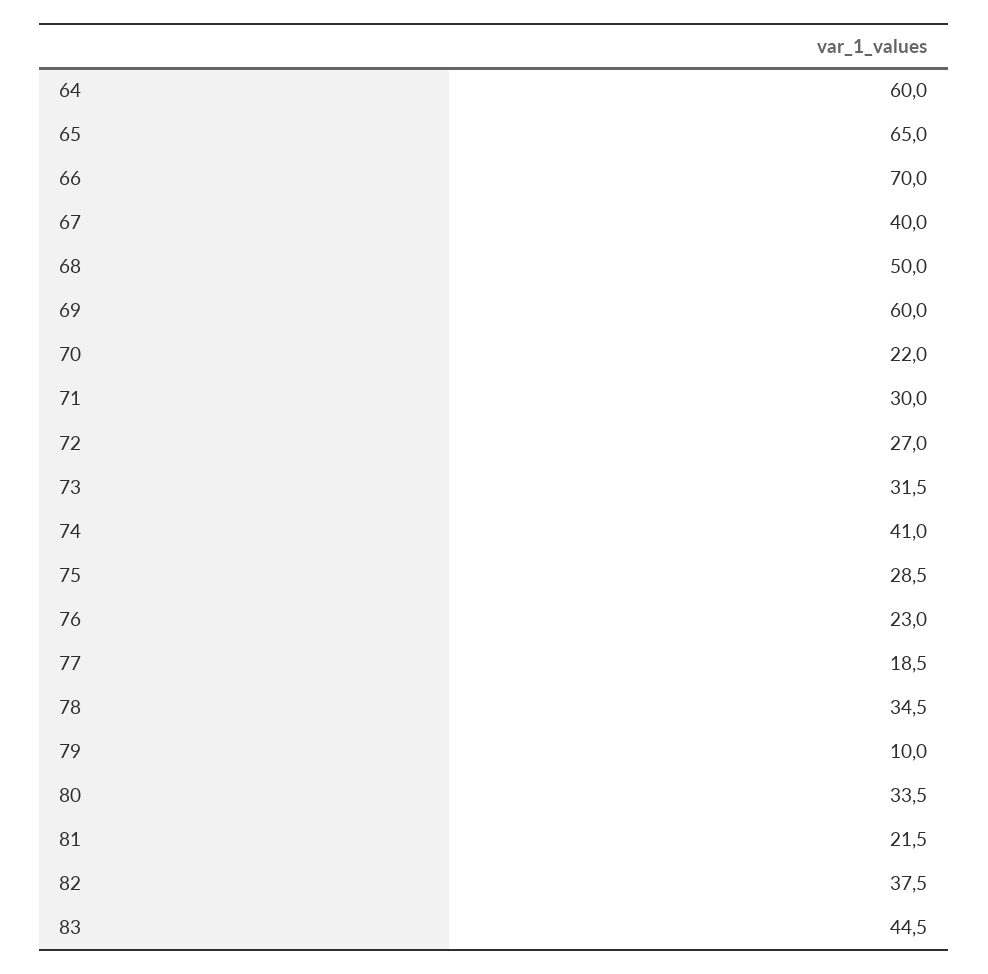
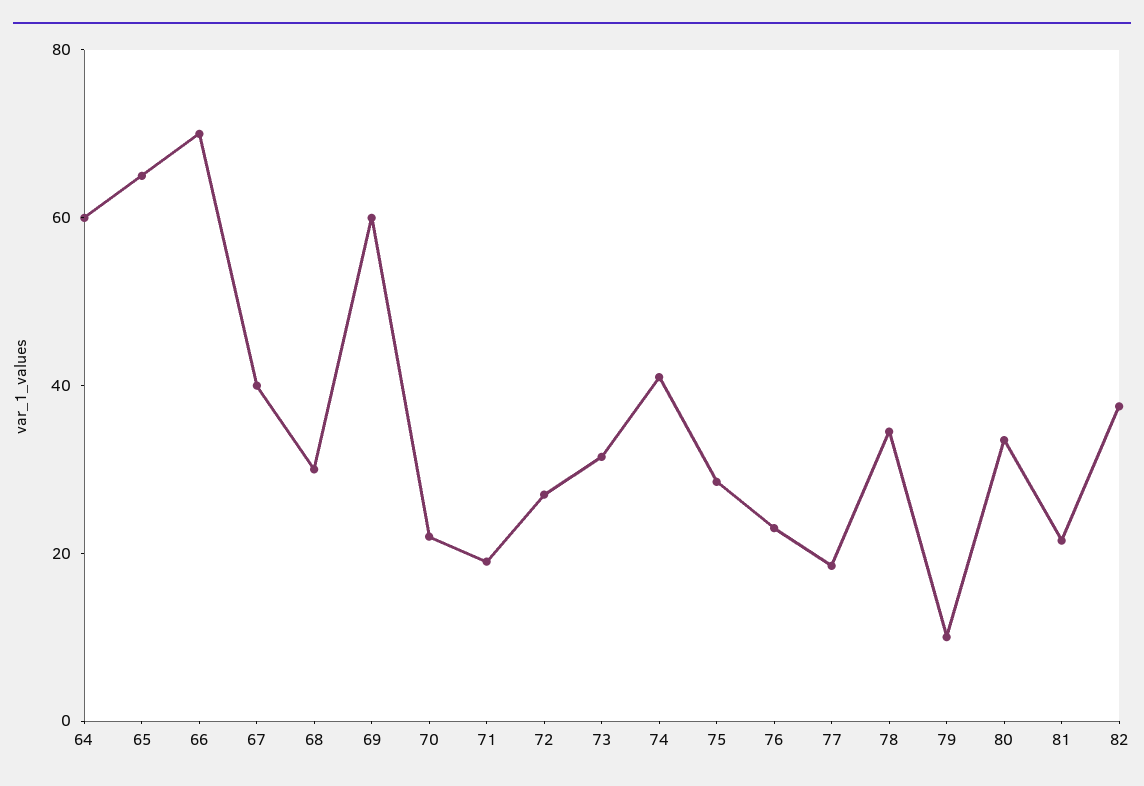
  {
    "64": 60,
    "65": 65,
    "66": 70,
    "67": 40,
-   "68": 50,
+   "68": 30,
    "69": 60,
    "70": 22,
-   "71": 30,
+   "71": 20,
    "72": 27,
    "73": 31.5,
    "74": 41,
    "75": 28.5,
    "76": 23,
    "77": 18.5,
    "78": 34.5,
    "79": 10,
    "80": 33.5,
    "81": 21.5,
-   "82": 37.5,
+   "82": 37.5
-   "83": 44.5
  }

